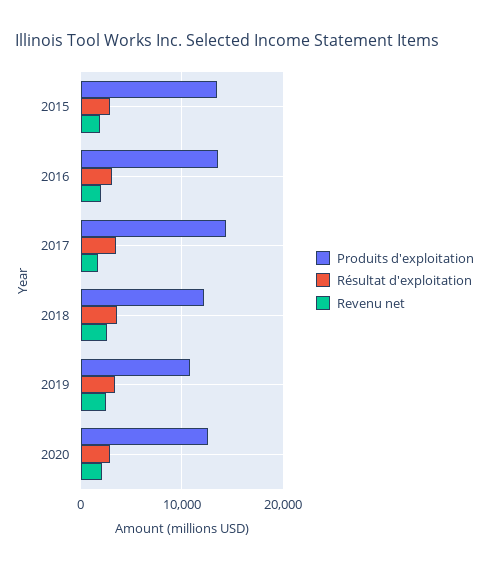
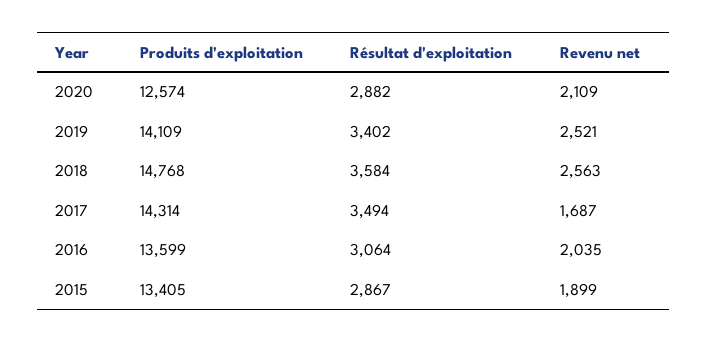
  {
    "Produits d'exploitation": {
      "2015": 13405,
      "2016": 13599,
      "2017": 14314,
-     "2018": 12000,
+     "2018": 14768,
-     "2019": 11000,
+     "2019": 14109,
      "2020": 12574
    },
    "Résultat d'exploitation": {
      "2015": 2867,
      "2016": 3064,
      "2017": 3494,
      "2018": 3584,
      "2019": 3402,
      "2020": 2882
    },
    "Revenu net": {
      "2015": 1899,
      "2016": 2035,
      "2017": 1687,
      "2018": 2563,
      "2019": 2521,
      "2020": 2109
    }
  }

